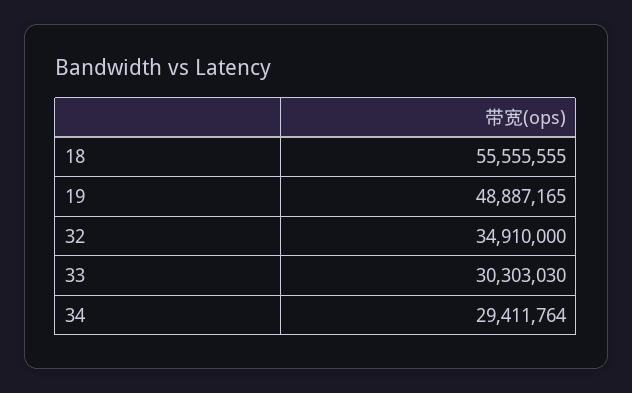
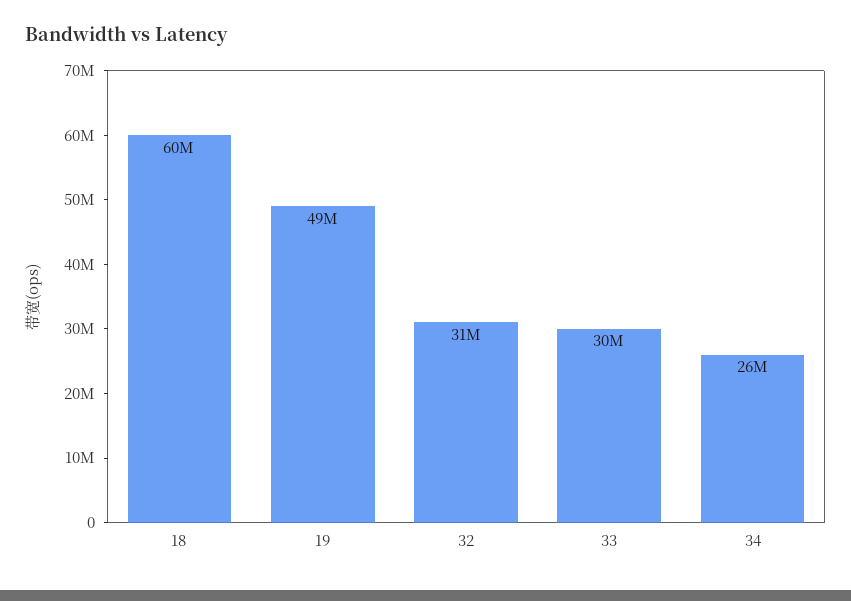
  {
-   "18": 55555555,
+   "18": 60000000,
    "19": 48887165,
-   "32": 34910000,
+   "32": 31000000,
    "33": 30303030,
-   "34": 29411764
+   "34": 26000000
  }

